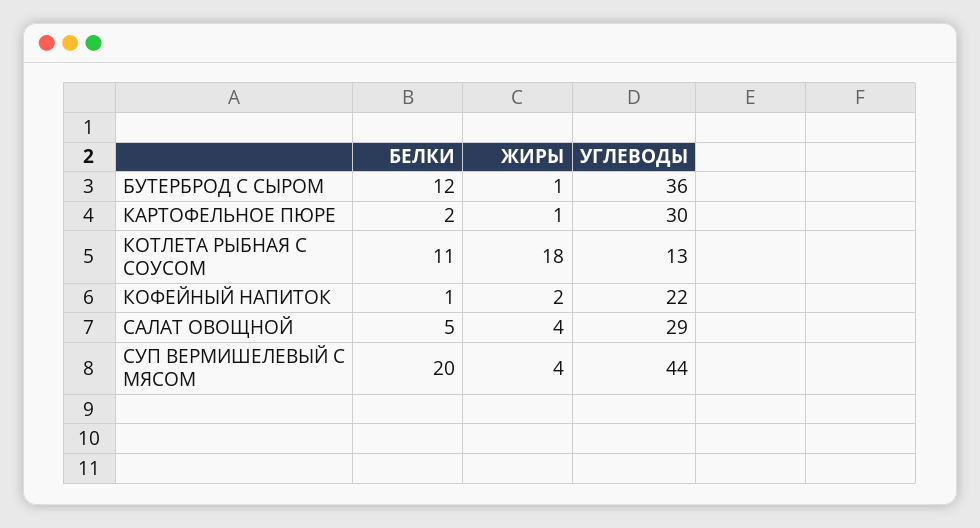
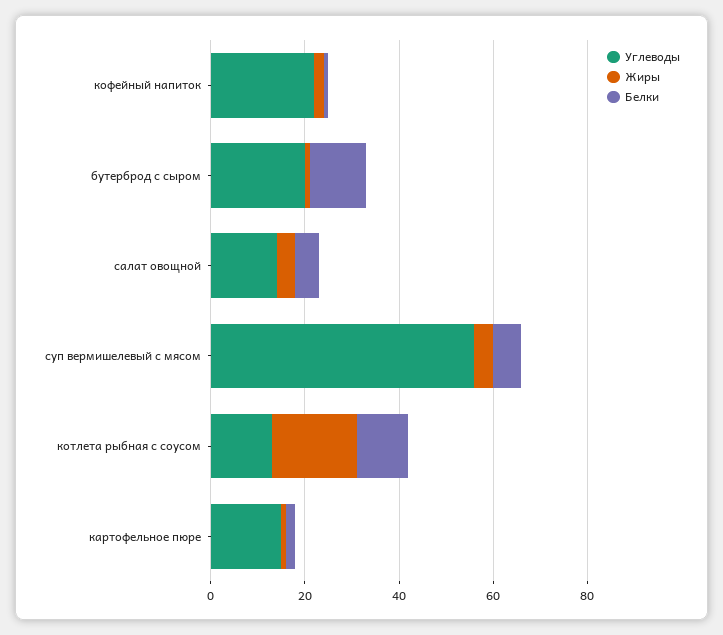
  {
    "БЕЛКИ": {
      "БУТЕРБРОД С СЫРОМ": 12,
      "КАРТОФЕЛЬНОЕ ПЮРЕ": 2,
      "КОТЛЕТА РЫБНАЯ С СОУСОМ": 11,
      "КОФЕЙНЫЙ НАПИТОК": 1,
      "САЛАТ ОВОЩНОЙ": 5,
-     "СУП ВЕРМИШЕЛЕВЫЙ С МЯСОМ": 20
+     "СУП ВЕРМИШЕЛЕВЫЙ С МЯСОМ": 5
    },
    "ЖИРЫ": {
      "БУТЕРБРОД С СЫРОМ": 1,
      "КАРТОФЕЛЬНОЕ ПЮРЕ": 1,
      "КОТЛЕТА РЫБНАЯ С СОУСОМ": 18,
      "КОФЕЙНЫЙ НАПИТОК": 2,
      "САЛАТ ОВОЩНОЙ": 4,
      "СУП ВЕРМИШЕЛЕВЫЙ С МЯСОМ": 4
    },
    "УГЛЕВОДЫ": {
-     "БУТЕРБРОД С СЫРОМ": 36,
+     "БУТЕРБРОД С СЫРОМ": 20,
-     "КАРТОФЕЛЬНОЕ ПЮРЕ": 30,
+     "КАРТОФЕЛЬНОЕ ПЮРЕ": 15,
      "КОТЛЕТА РЫБНАЯ С СОУСОМ": 13,
      "КОФЕЙНЫЙ НАПИТОК": 22,
-     "САЛАТ ОВОЩНОЙ": 29,
+     "САЛАТ ОВОЩНОЙ": 15,
-     "СУП ВЕРМИШЕЛЕВЫЙ С МЯСОМ": 44
+     "СУП ВЕРМИШЕЛЕВЫЙ С МЯСОМ": 55
    }
  }

